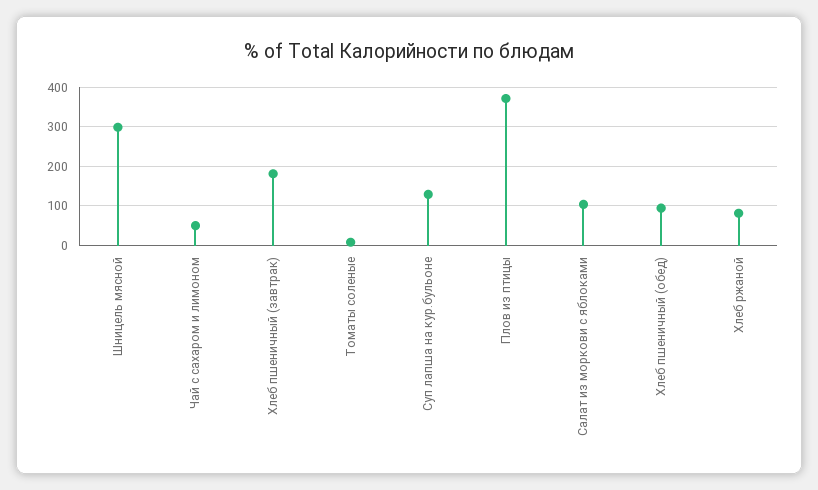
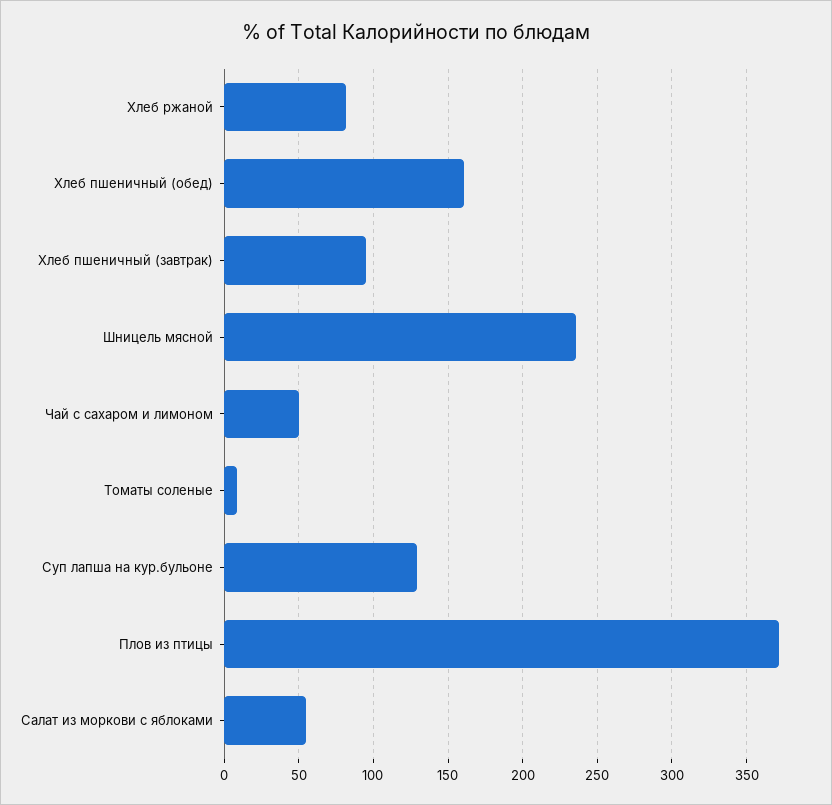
  {
-   "Шницель мясной": 300,
+   "Шницель мясной": 235,
    "Чай с сахаром и лимоном": 50,
-   "Хлеб пшеничный (завтрак)": 180,
+   "Хлеб пшеничный (завтрак)": 95,
    "Томаты соленые": 10,
    "Суп лапша на кур.бульоне": 130,
    "Плов из птицы": 370,
-   "Салат из моркови с яблоками": 100,
+   "Салат из моркови с яблоками": 55,
-   "Хлеб пшеничный (обед)": 100,
+   "Хлеб пшеничный (обед)": 160,
    "Хлеб ржаной": 80
  }

